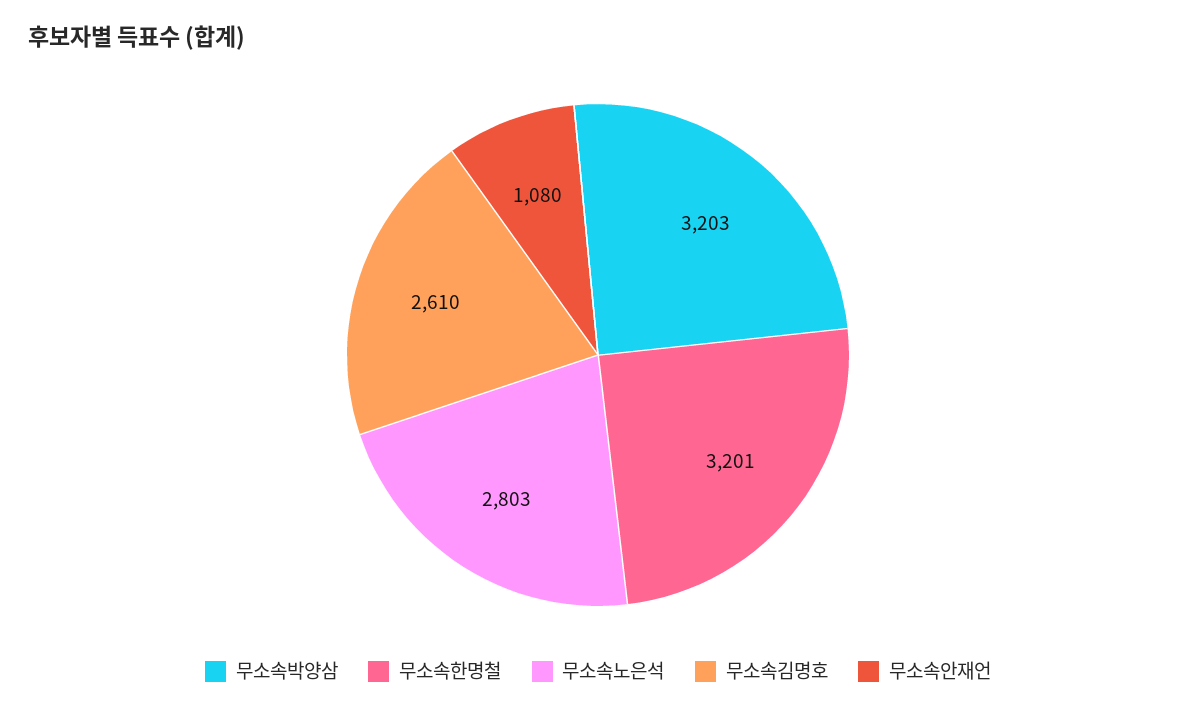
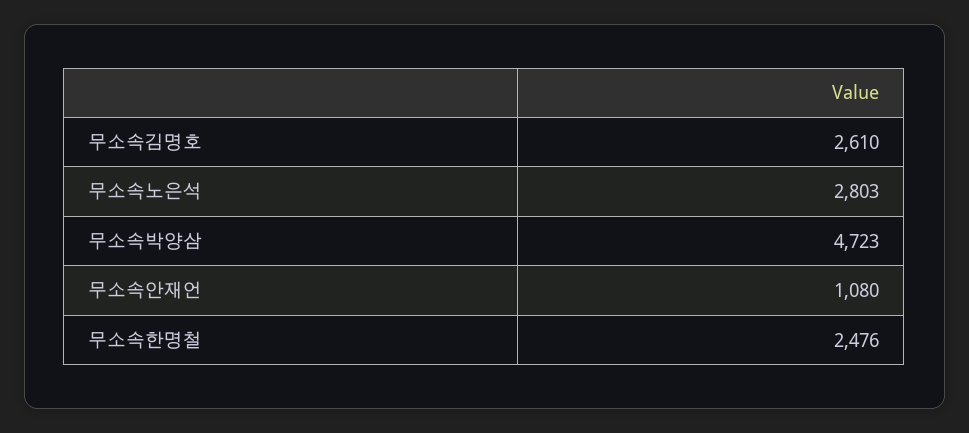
  {
-   "무소속박양삼": 3203,
+   "무소속박양삼": 4723,
-   "무소속한명철": 3201,
+   "무소속한명철": 2476,
    "무소속노은석": 2803,
    "무소속김명호": 2610,
    "무소속안재언": 1080
  }

